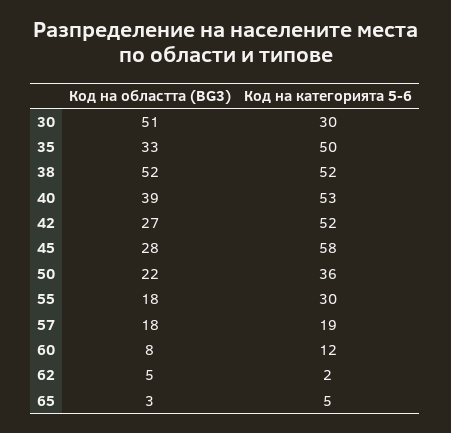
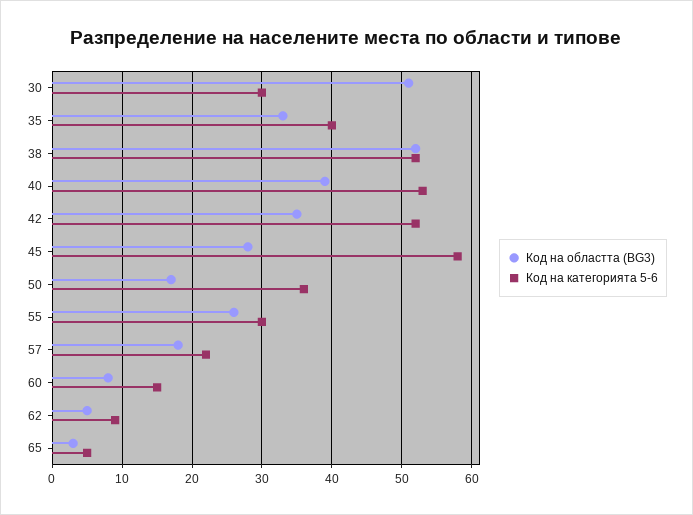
  {
    "Код на областта (BG3)": {
      "30": 51,
      "35": 33,
      "38": 52,
      "40": 39,
-     "42": 27,
+     "42": 35,
      "45": 28,
-     "50": 22,
+     "50": 17,
-     "55": 18,
+     "55": 26,
      "57": 18,
      "60": 8,
      "62": 5,
      "65": 3
    },
    "Код на категорията 5-6": {
      "30": 30,
-     "35": 50,
+     "35": 40,
      "38": 52,
      "40": 53,
      "42": 52,
      "45": 58,
      "50": 36,
      "55": 30,
-     "57": 19,
+     "57": 22,
-     "60": 12,
+     "60": 15,
-     "62": 2,
+     "62": 9,
      "65": 5
    }
  }

